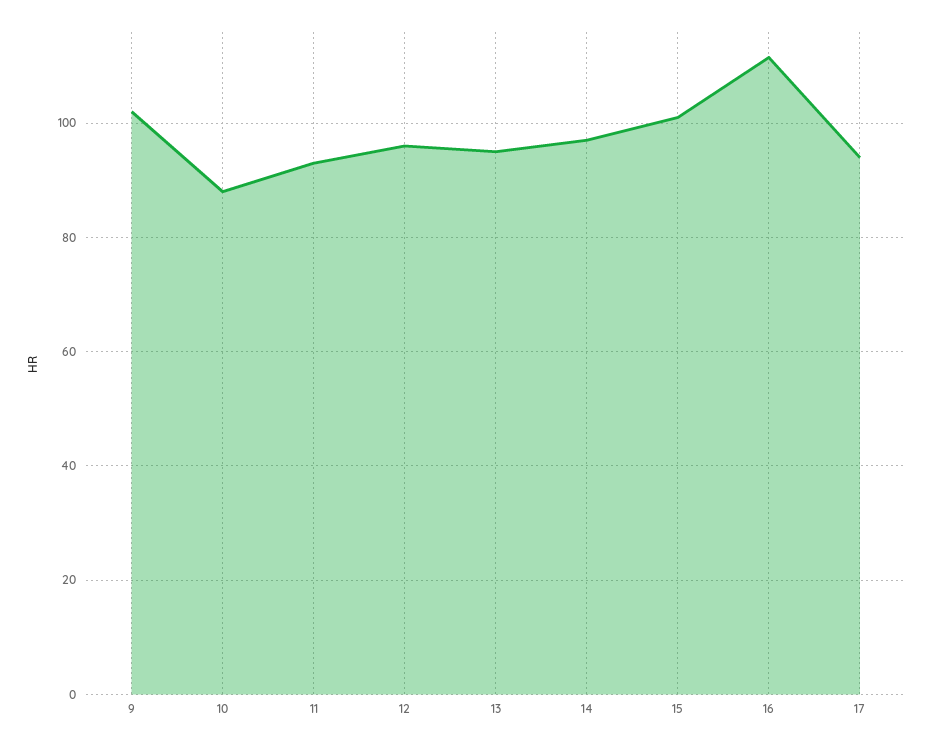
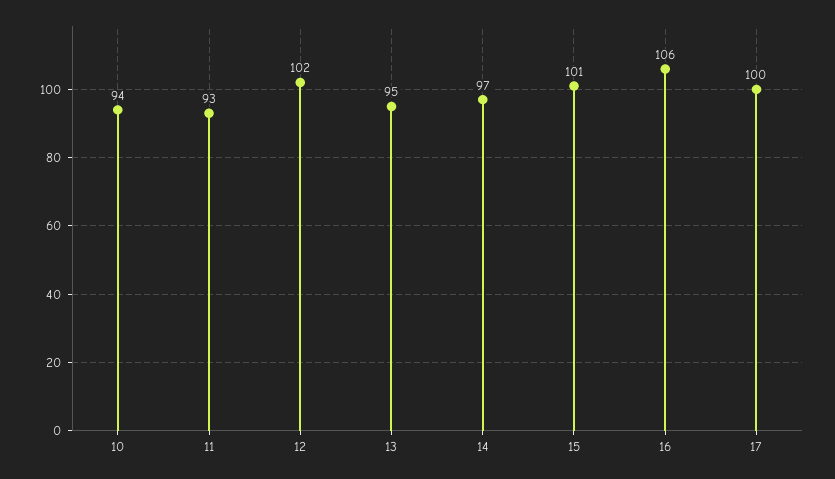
  {
-   "9": 102,
-   "10": 88,
+   "10": 94,
    "11": 93,
-   "12": 96,
+   "12": 102,
    "13": 95,
    "14": 97,
    "15": 101,
-   "16": 112,
+   "16": 106,
-   "17": 94
+   "17": 100
  }

